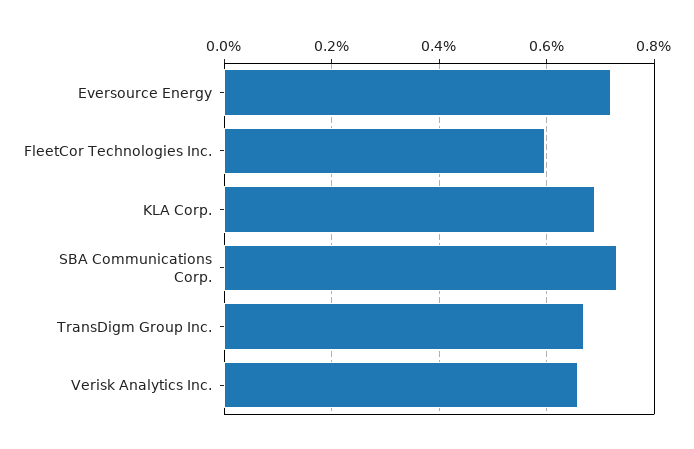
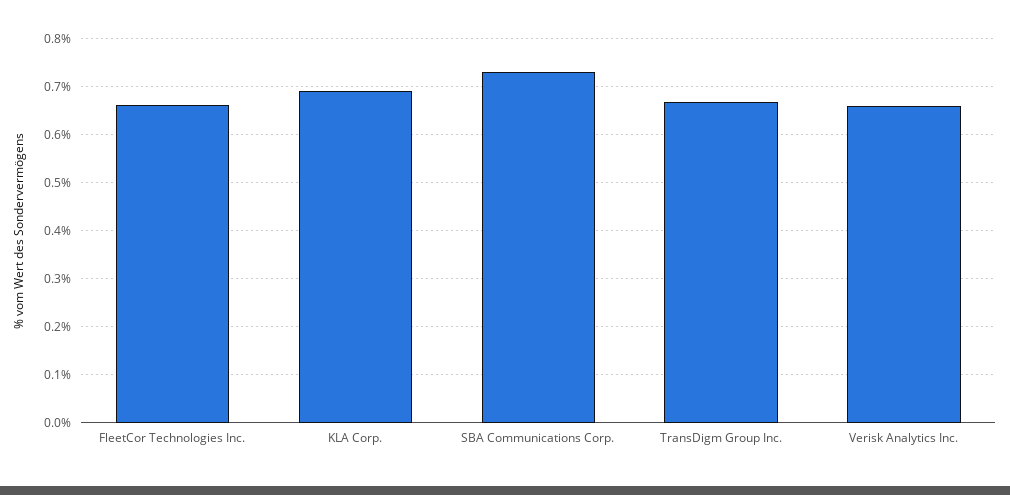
  {
-   "Eversource Energy": 0.72,
-   "FleetCor Technologies Inc.": 0.6,
+   "FleetCor Technologies Inc.": 0.66,
    "KLA Corp.": 0.68,
    "SBA Communications Corp.": 0.74,
    "TransDigm Group Inc.": 0.66,
    "Verisk Analytics Inc.": 0.66
  }

